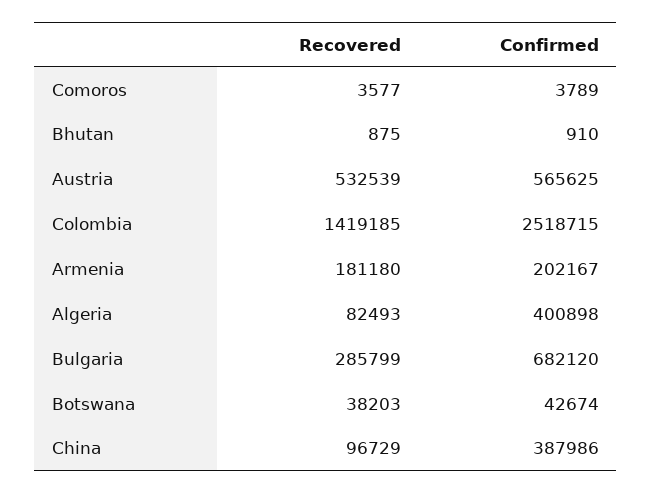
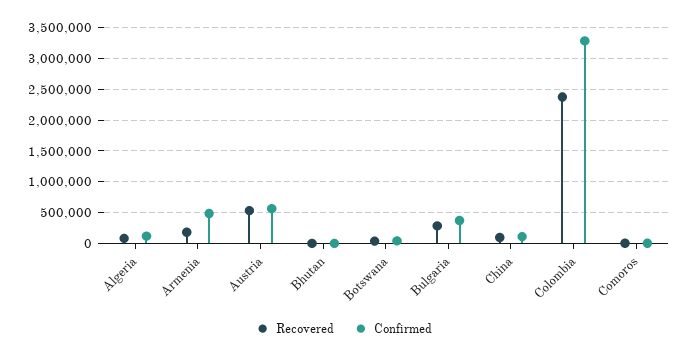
  {
    "Recovered": {
      "Comoros": 3577,
      "Bhutan": 875,
      "Austria": 532539,
-     "Colombia": 1419185,
+     "Colombia": 2400000,
      "Armenia": 181180,
      "Algeria": 82493,
      "Bulgaria": 285799,
      "Botswana": 38203,
      "China": 96729
    },
    "Confirmed": {
      "Comoros": 3789,
      "Bhutan": 910,
      "Austria": 565625,
-     "Colombia": 2518715,
+     "Colombia": 3300000,
-     "Armenia": 202167,
+     "Armenia": 500000,
-     "Algeria": 400898,
+     "Algeria": 100000,
-     "Bulgaria": 682120,
+     "Bulgaria": 400000,
      "Botswana": 42674,
-     "China": 387986
+     "China": 100000
    }
  }

